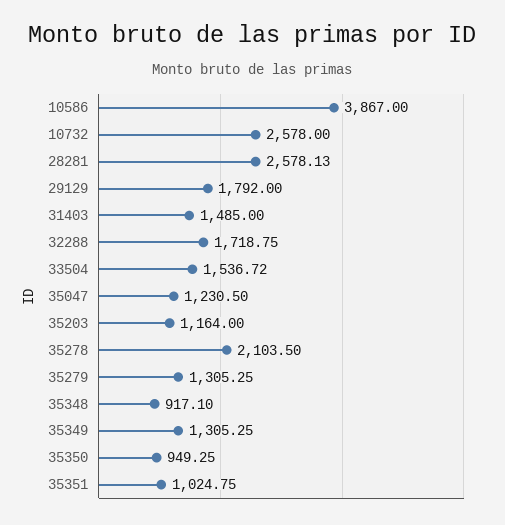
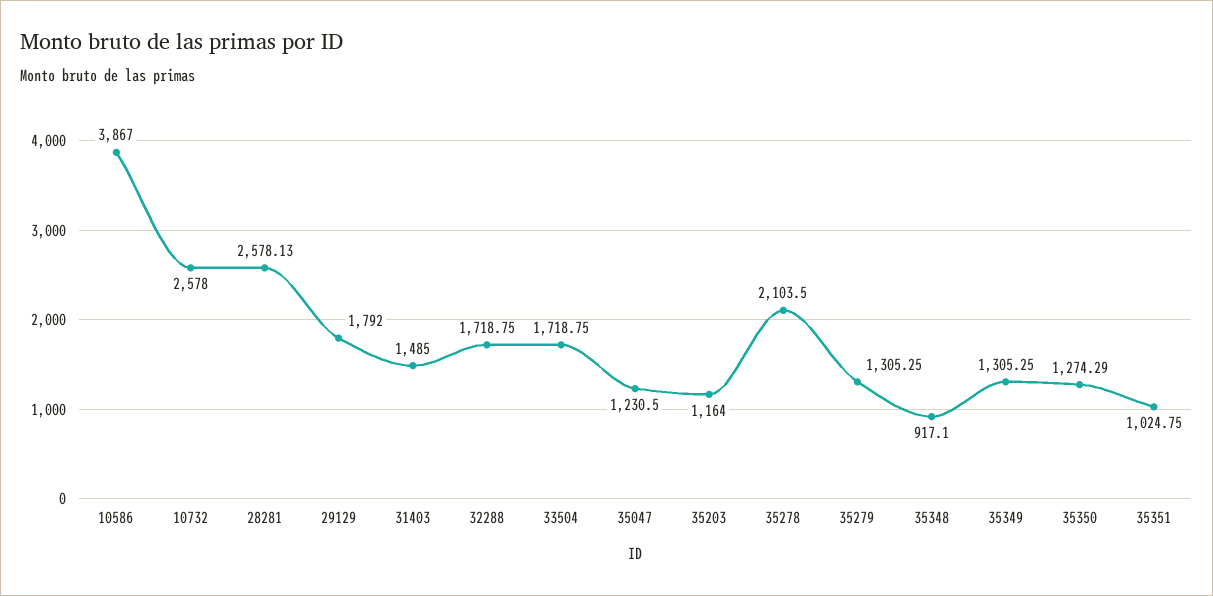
  {
    "10586": 3867,
    "10732": 2578,
    "28281": 2578.13,
    "29129": 1792,
    "31403": 1485,
    "32288": 1718.75,
-   "33504": 1536.72,
+   "33504": 1718.75,
    "35047": 1230.5,
    "35203": 1164,
    "35278": 2103.5,
    "35279": 1305.25,
    "35348": 917.1,
    "35349": 1305.25,
-   "35350": 949.25,
+   "35350": 1274.29,
    "35351": 1024.75
  }

